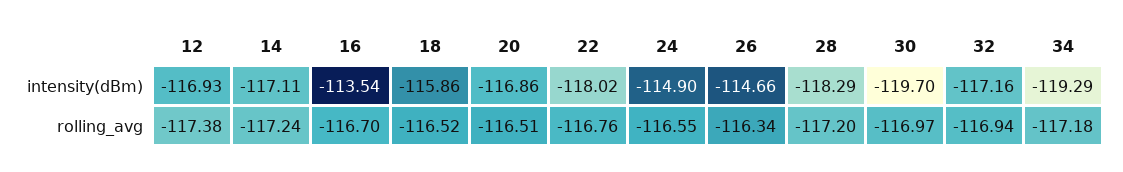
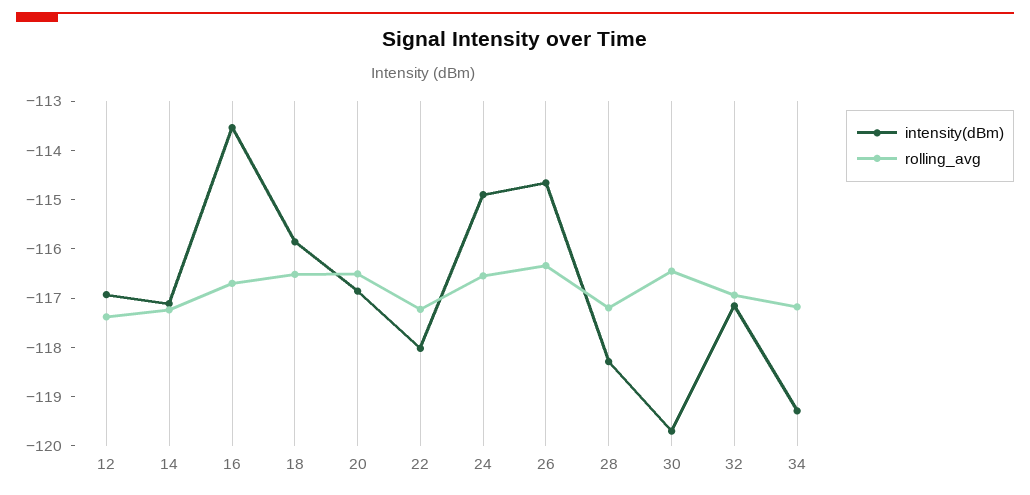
  {
    "intensity(dBm)": {
      "12": -116.93,
      "14": -117.11,
      "16": -113.54,
      "18": -115.86,
      "20": -116.86,
      "22": -118.02,
      "24": -114.9,
      "26": -114.66,
      "28": -118.29,
      "30": -119.7,
      "32": -117.16,
      "34": -119.29
    },
    "rolling_avg": {
      "12": -117.38,
      "14": -117.24,
      "16": -116.7,
      "18": -116.52,
      "20": -116.51,
-     "22": -116.76,
+     "22": -117.2,
      "24": -116.55,
      "26": -116.34,
      "28": -117.2,
-     "30": -116.97,
+     "30": -116.4,
      "32": -116.94,
      "34": -117.18
    }
  }

